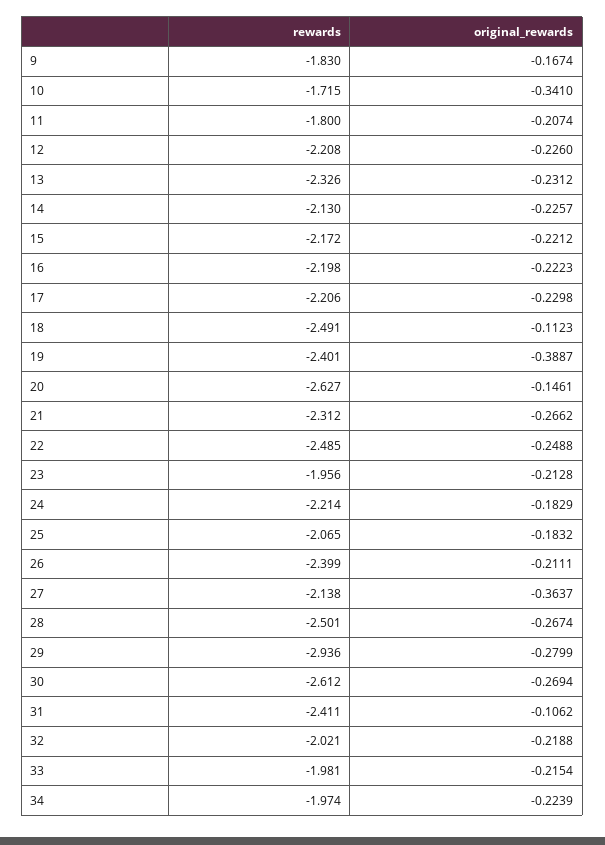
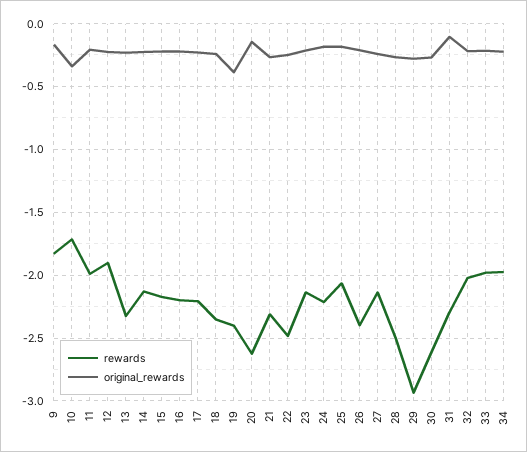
  {
    "rewards": {
      "9": -1.83,
      "10": -1.715,
-     "11": -1.8,
+     "11": -2,
-     "12": -2.208,
+     "12": -1.9,
      "13": -2.326,
      "14": -2.13,
      "15": -2.172,
      "16": -2.198,
      "17": -2.206,
-     "18": -2.491,
+     "18": -2.35,
      "19": -2.401,
      "20": -2.627,
      "21": -2.312,
      "22": -2.485,
-     "23": -1.956,
+     "23": -2.15,
      "24": -2.214,
      "25": -2.065,
      "26": -2.399,
      "27": -2.138,
      "28": -2.501,
      "29": -2.936,
      "30": -2.612,
-     "31": -2.411,
+     "31": -2.3,
      "32": -2.021,
      "33": -1.981,
      "34": -1.974
    },
    "original_rewards": {
      "9": -0.1674,
      "10": -0.341,
      "11": -0.2074,
      "12": -0.226,
      "13": -0.2312,
      "14": -0.2257,
      "15": -0.2212,
      "16": -0.2223,
      "17": -0.2298,
-     "18": -0.1123,
+     "18": -0.25,
      "19": -0.3887,
      "20": -0.1461,
      "21": -0.2662,
      "22": -0.2488,
      "23": -0.2128,
      "24": -0.1829,
      "25": -0.1832,
      "26": -0.2111,
-     "27": -0.3637,
+     "27": -0.25,
      "28": -0.2674,
      "29": -0.2799,
      "30": -0.2694,
      "31": -0.1062,
      "32": -0.2188,
      "33": -0.2154,
      "34": -0.2239
    }
  }

